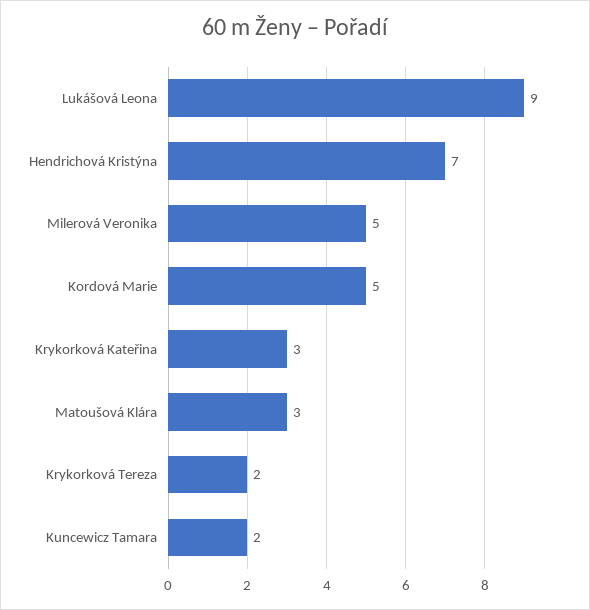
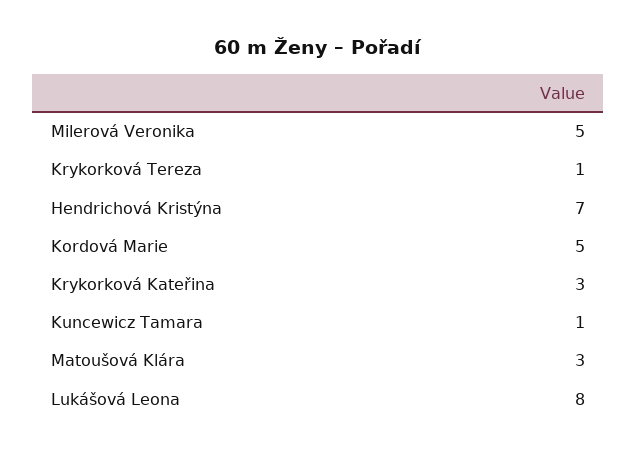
  {
-   "Lukášová Leona": 9,
+   "Lukášová Leona": 8,
    "Hendrichová Kristýna": 7,
    "Milerová Veronika": 5,
    "Kordová Marie": 5,
    "Krykorková Kateřina": 3,
    "Matoušová Klára": 3,
-   "Krykorková Tereza": 2,
+   "Krykorková Tereza": 1,
-   "Kuncewicz Tamara": 2
+   "Kuncewicz Tamara": 1
  }

